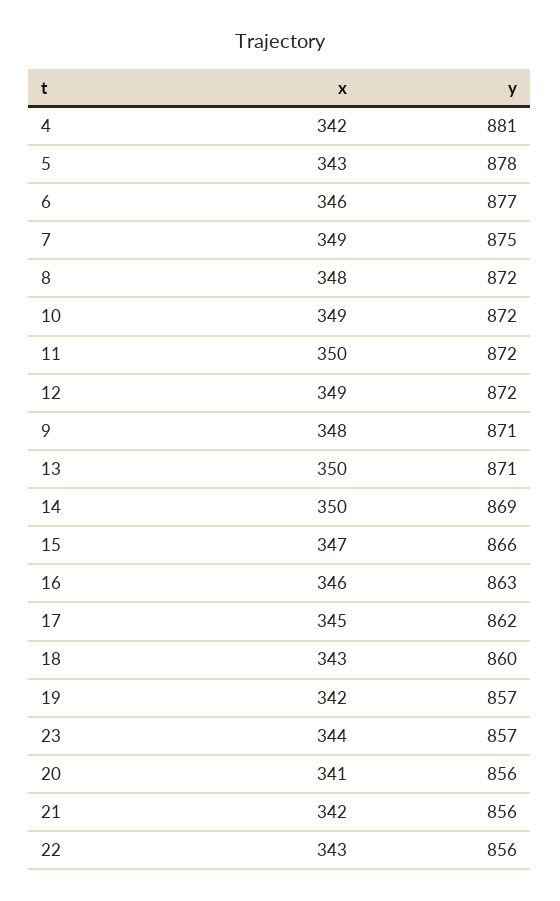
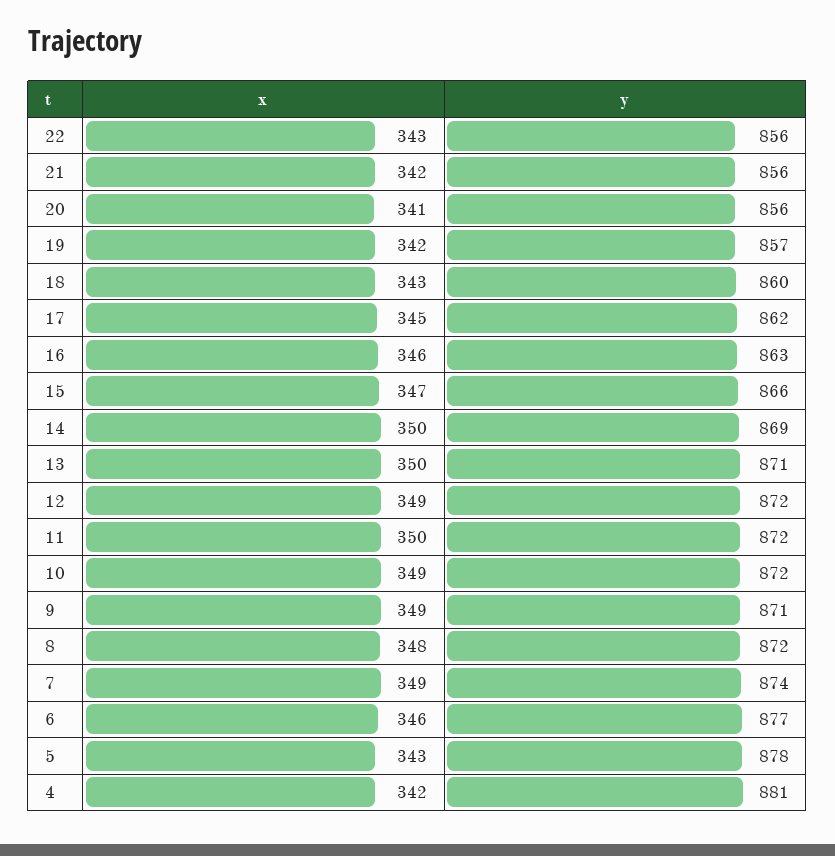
  {
    "x": {
      "4": 342,
      "5": 343,
      "6": 346,
      "7": 349,
      "8": 348,
      "10": 349,
      "11": 350,
      "12": 349,
-     "9": 348,
+     "9": 349,
      "13": 350,
      "14": 350,
      "15": 347,
      "16": 346,
      "17": 345,
      "18": 343,
      "19": 342,
-     "23": 344,
      "20": 341,
      "21": 342,
      "22": 343
    },
    "y": {
      "4": 881,
      "5": 878,
      "6": 877,
-     "7": 875,
+     "7": 874,
      "8": 872,
      "10": 872,
      "11": 872,
      "12": 872,
      "9": 871,
      "13": 871,
      "14": 869,
      "15": 866,
      "16": 863,
      "17": 862,
      "18": 860,
      "19": 857,
-     "23": 857,
      "20": 856,
      "21": 856,
      "22": 856
    }
  }

